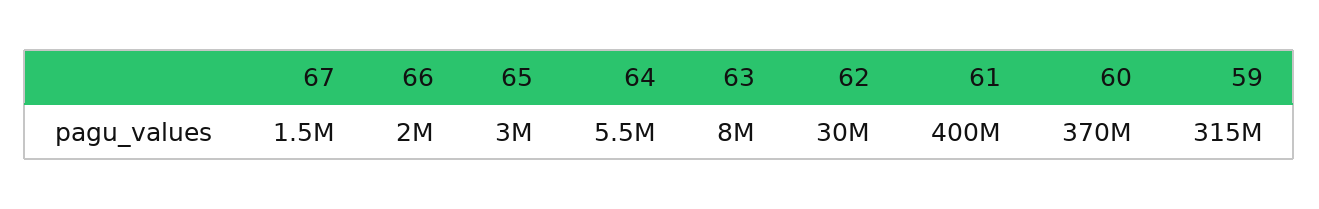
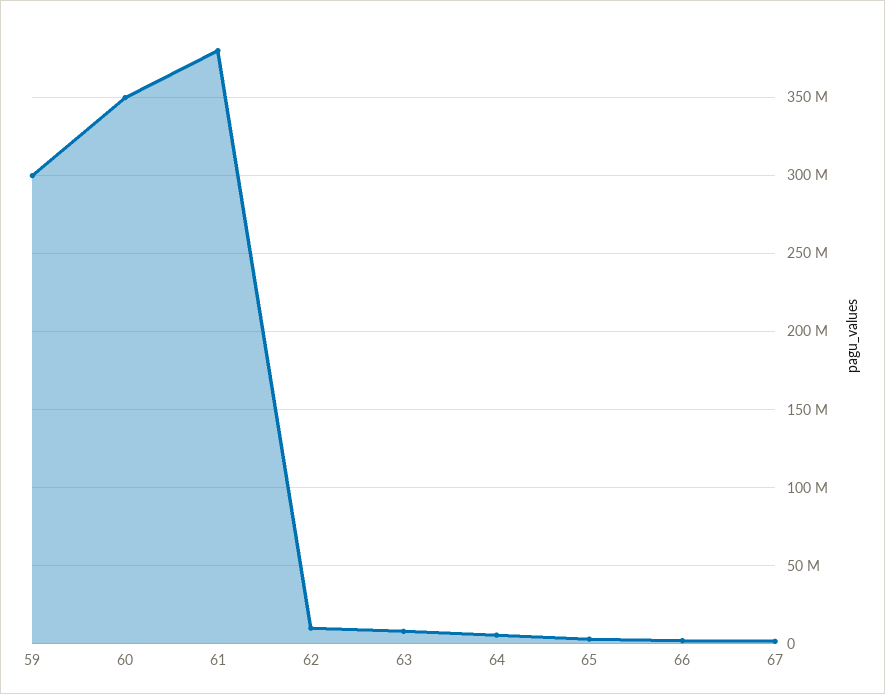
  {
    "67": 1500000,
    "66": 2000000,
    "65": 3000000,
    "64": 5500000,
    "63": 8000000,
-   "62": 30000000,
+   "62": 10000000,
-   "61": 400000000,
+   "61": 380000000,
-   "60": 370000000,
+   "60": 350000000,
-   "59": 315000000
+   "59": 300000000
  }

